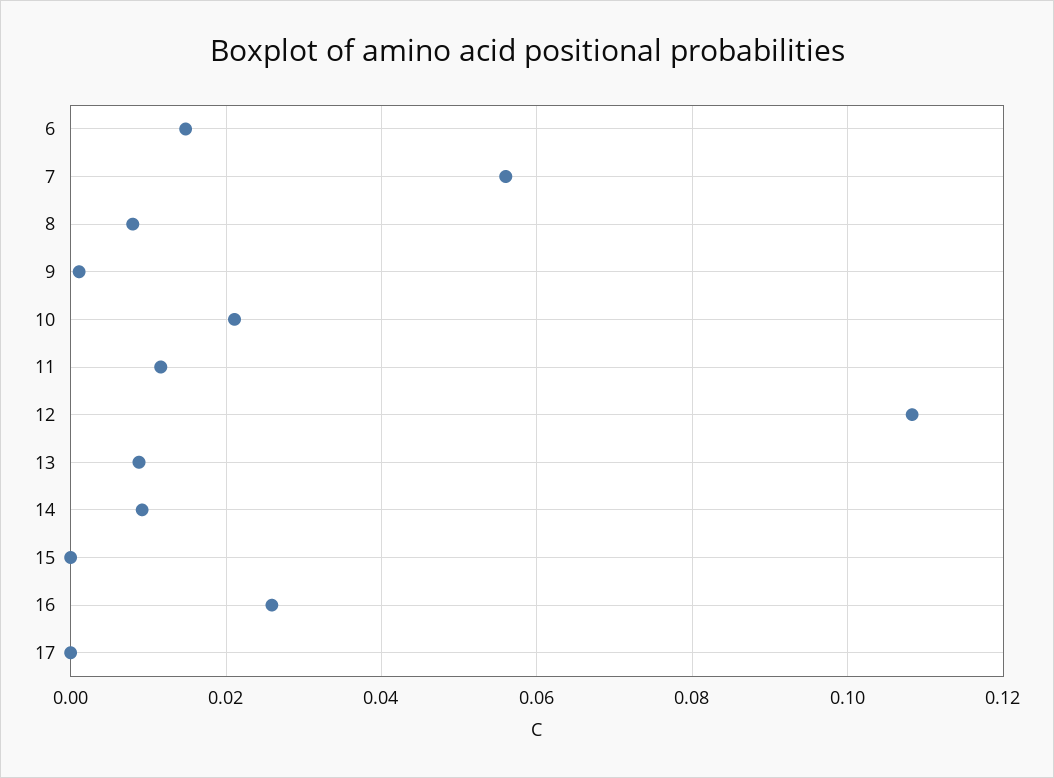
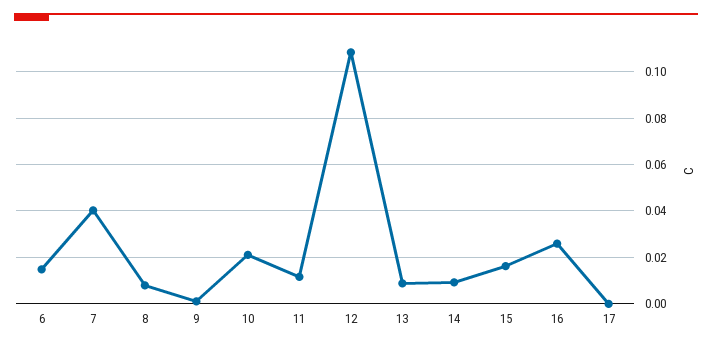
  {
    "6": 0.014,
-   "7": 0.056,
+   "7": 0.04,
    "8": 0.008,
    "9": 0.002,
    "10": 0.022,
    "11": 0.012,
    "12": 0.108,
    "13": 0.008,
    "14": 0.01,
-   "15": 0,
+   "15": 0.015,
    "16": 0.026,
    "17": 0
  }

